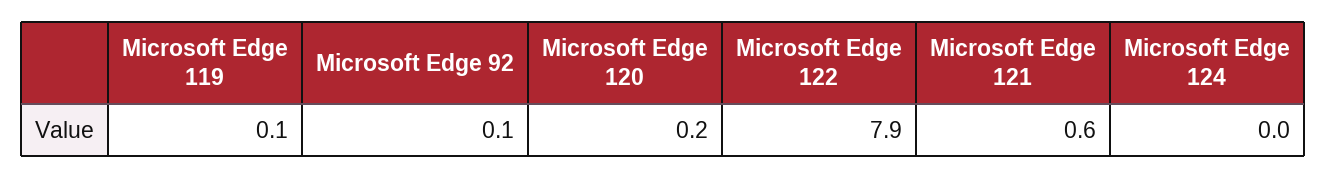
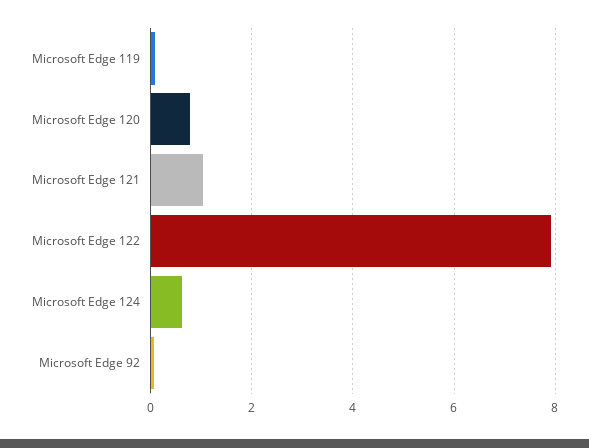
  {
    "Microsoft Edge 119": 0.1,
    "Microsoft Edge 92": 0.1,
-   "Microsoft Edge 120": 0.2,
+   "Microsoft Edge 120": 0.8,
    "Microsoft Edge 122": 7.9,
-   "Microsoft Edge 121": 0.6,
+   "Microsoft Edge 121": 1,
-   "Microsoft Edge 124": 0
+   "Microsoft Edge 124": 0.6
  }

